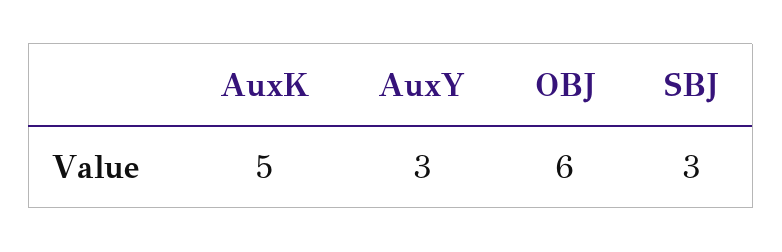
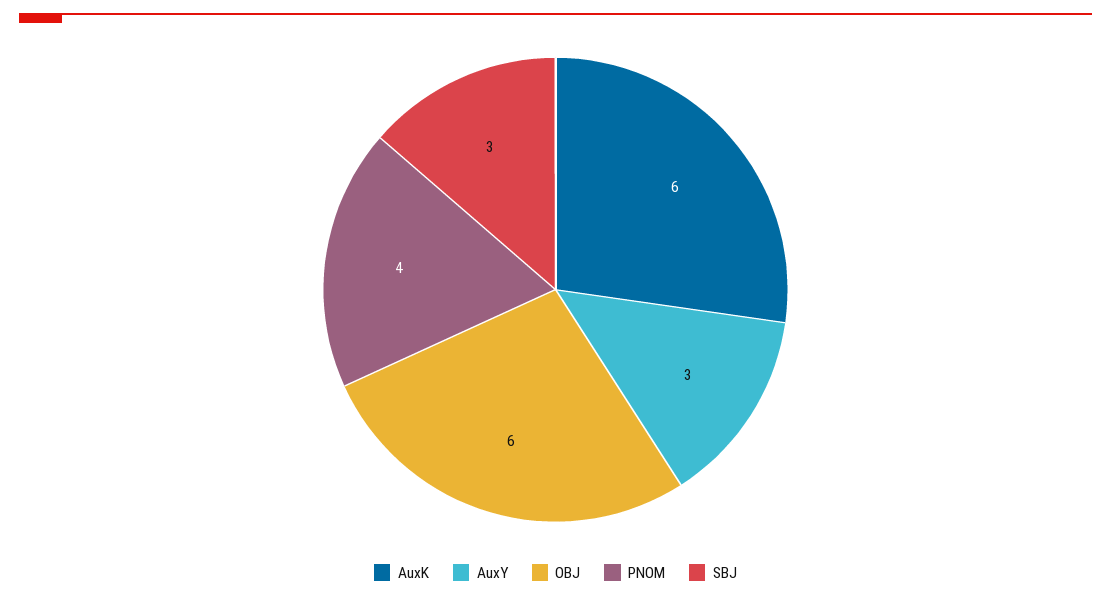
  {
-   "AuxK": 5,
+   "AuxK": 6,
    "AuxY": 3,
    "OBJ": 6,
-   "SBJ": 3
+   "SBJ": 3,
+   "PNOM": 4
  }

